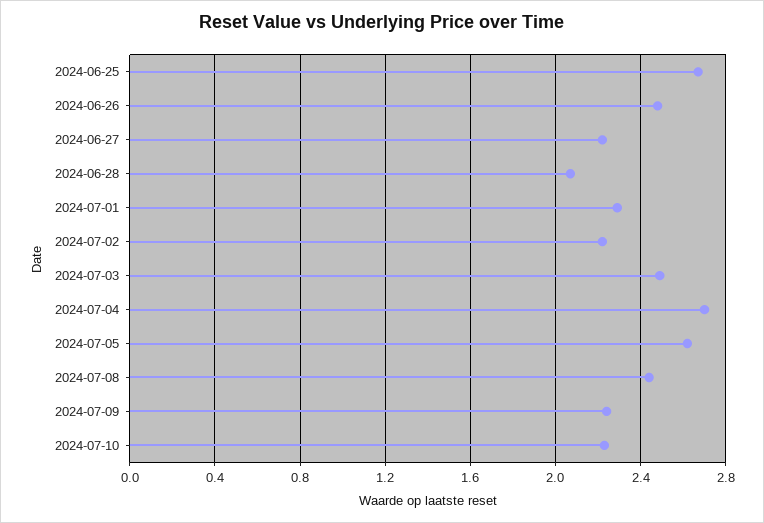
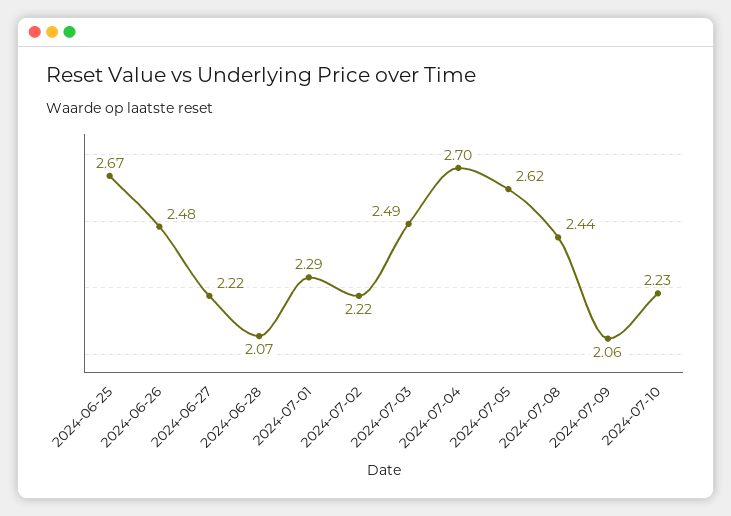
  {
    "2024-06-25": 2.67,
    "2024-06-26": 2.48,
    "2024-06-27": 2.22,
    "2024-06-28": 2.07,
    "2024-07-01": 2.29,
    "2024-07-02": 2.22,
    "2024-07-03": 2.49,
    "2024-07-04": 2.7,
    "2024-07-05": 2.62,
    "2024-07-08": 2.44,
-   "2024-07-09": 2.25,
+   "2024-07-09": 2.06,
    "2024-07-10": 2.23
  }

